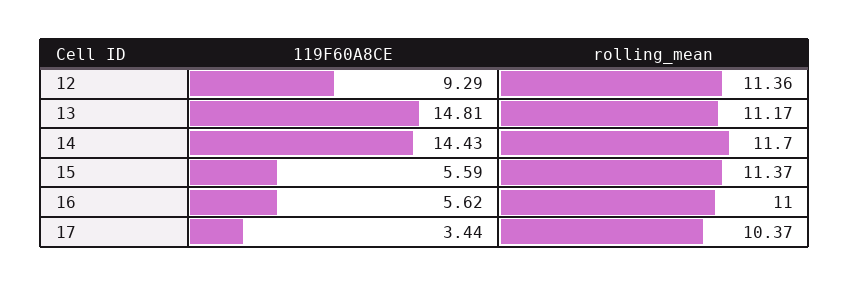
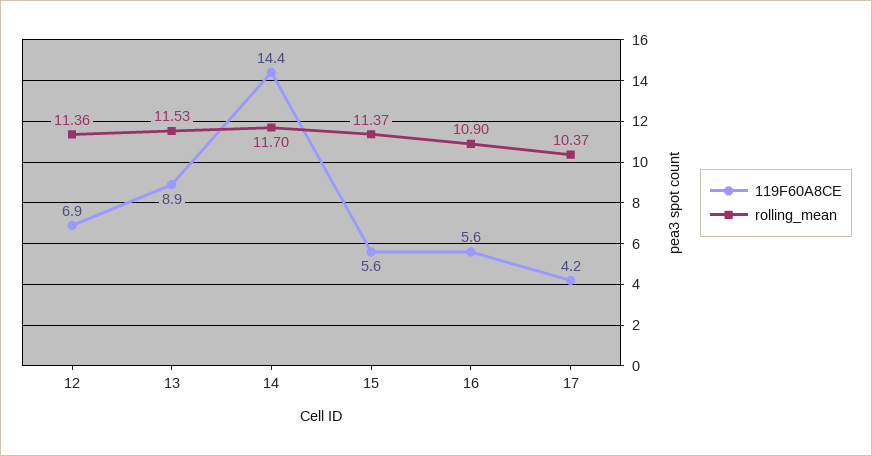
  {
    "119F60A8CE": {
-     "12": 9.29,
+     "12": 6.9,
-     "13": 14.81,
+     "13": 8.9,
      "14": 14.43,
      "15": 5.59,
      "16": 5.62,
-     "17": 3.44
+     "17": 4.2
    },
    "rolling_mean": {
      "12": 11.36,
-     "13": 11.17,
+     "13": 11.53,
      "14": 11.7,
      "15": 11.37,
-     "16": 11,
+     "16": 10.9,
      "17": 10.37
    }
  }

